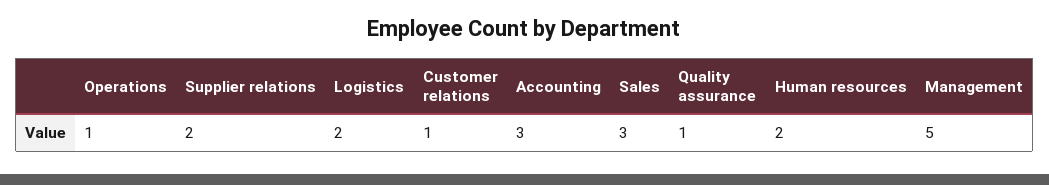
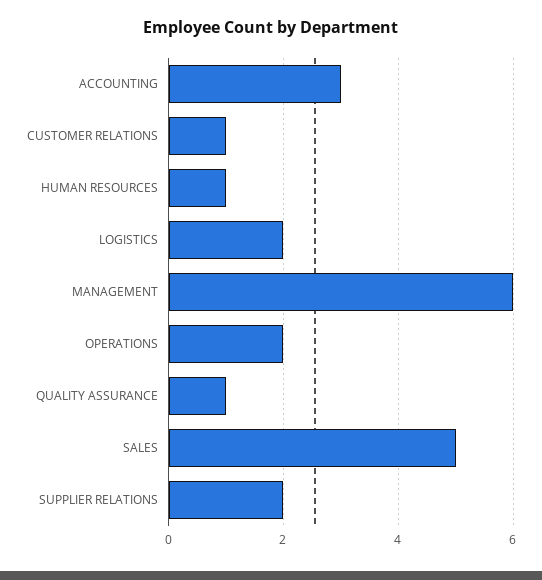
  {
-   "Operations": 1,
+   "Operations": 2,
    "Supplier relations": 2,
    "Logistics": 2,
    "Customer relations": 1,
    "Accounting": 3,
-   "Sales": 3,
+   "Sales": 5,
    "Quality assurance": 1,
-   "Human resources": 2,
+   "Human resources": 1,
-   "Management": 5
+   "Management": 6
  }

